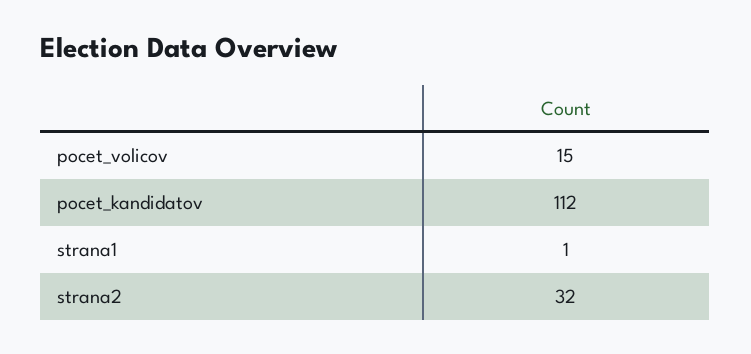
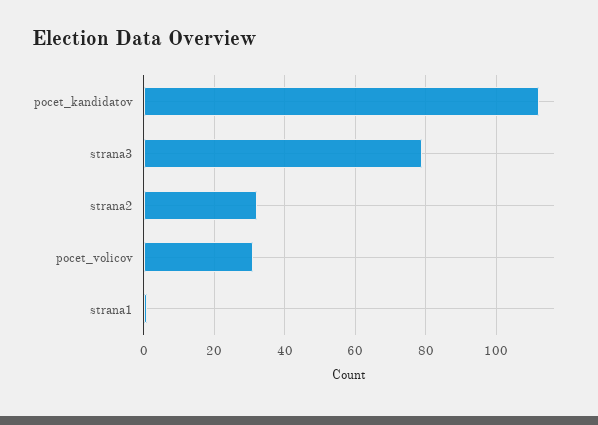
  {
-   "pocet_volicov": 15,
+   "pocet_volicov": 30,
    "pocet_kandidatov": 112,
    "strana1": 1,
-   "strana2": 32
+   "strana2": 32,
+   "strana3": 80
  }

